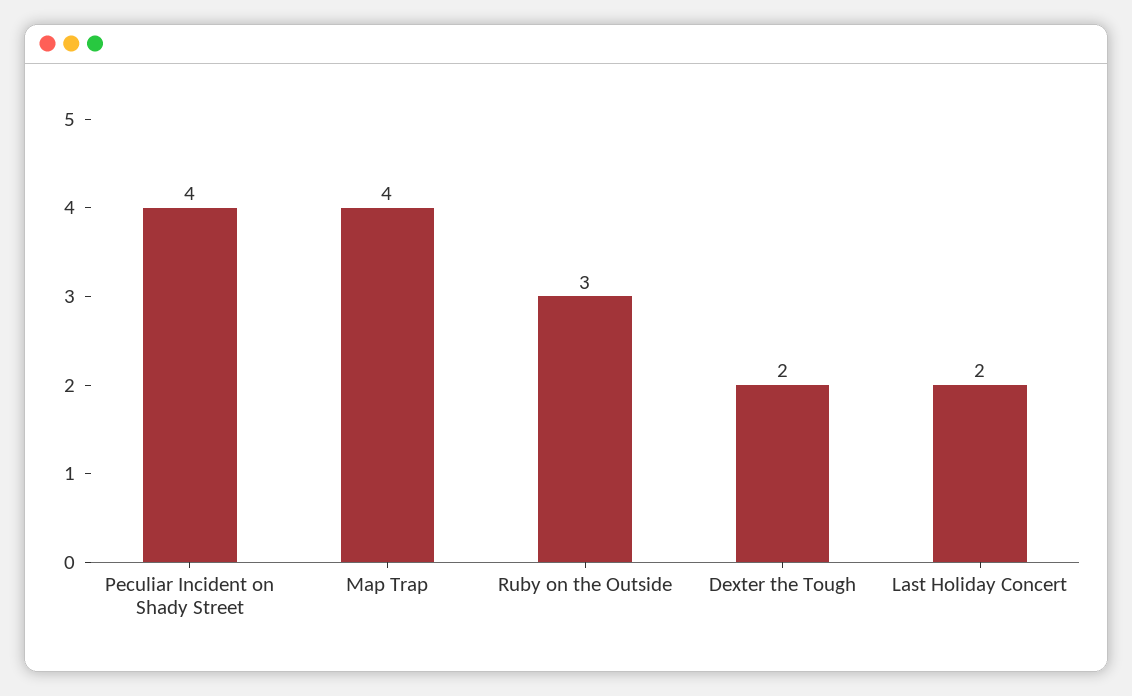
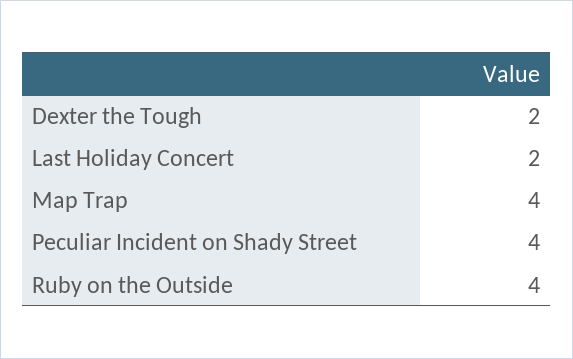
  {
    "Peculiar Incident on Shady Street": 4,
    "Map Trap": 4,
-   "Ruby on the Outside": 3,
+   "Ruby on the Outside": 4,
    "Dexter the Tough": 2,
    "Last Holiday Concert": 2
  }

